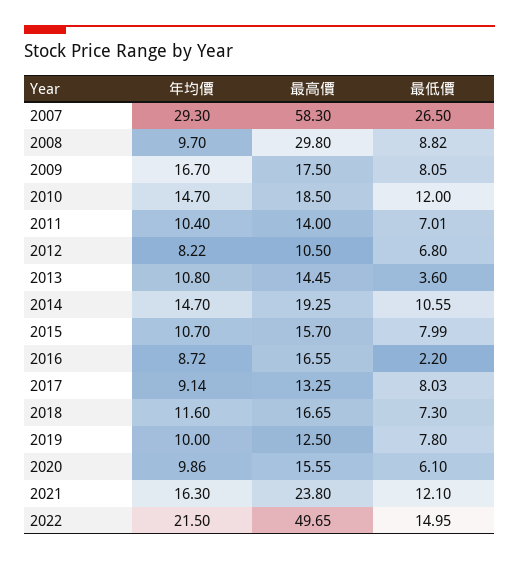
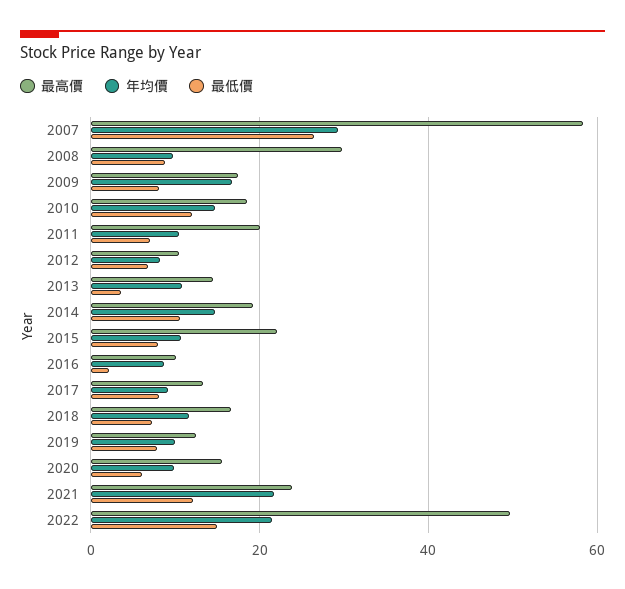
  {
    "年均價": {
      "2007": 29.3,
      "2008": 9.7,
      "2009": 16.7,
      "2010": 14.7,
      "2011": 10.4,
      "2012": 8.22,
      "2013": 10.8,
      "2014": 14.7,
      "2015": 10.7,
      "2016": 8.72,
      "2017": 9.14,
      "2018": 11.6,
      "2019": 10,
      "2020": 9.86,
-     "2021": 16.3,
+     "2021": 22,
      "2022": 21.5
    },
    "最高價": {
      "2007": 58.3,
      "2008": 29.8,
      "2009": 17.5,
      "2010": 18.5,
-     "2011": 14,
+     "2011": 20,
      "2012": 10.5,
      "2013": 14.45,
      "2014": 19.25,
-     "2015": 15.7,
+     "2015": 22,
-     "2016": 16.55,
+     "2016": 10,
      "2017": 13.25,
      "2018": 16.65,
      "2019": 12.5,
      "2020": 15.55,
      "2021": 23.8,
      "2022": 49.65
    },
    "最低價": {
      "2007": 26.5,
      "2008": 8.82,
      "2009": 8.05,
      "2010": 12,
      "2011": 7.01,
      "2012": 6.8,
      "2013": 3.6,
      "2014": 10.55,
      "2015": 7.99,
      "2016": 2.2,
      "2017": 8.03,
      "2018": 7.3,
      "2019": 7.8,
      "2020": 6.1,
      "2021": 12.1,
      "2022": 14.95
    }
  }

